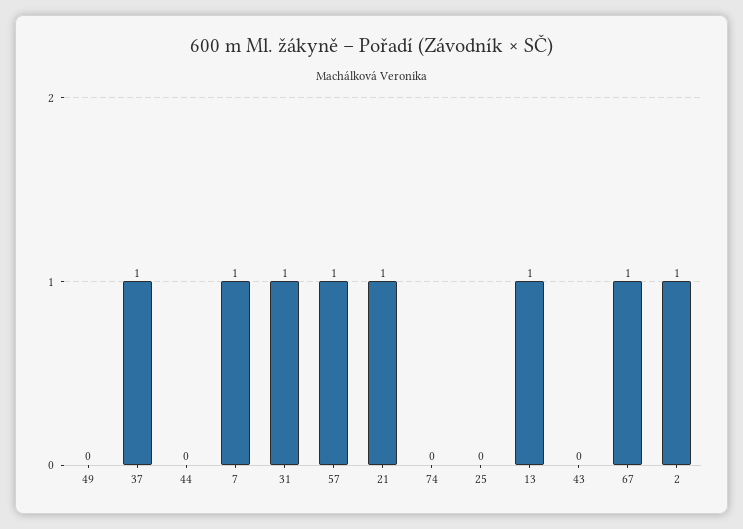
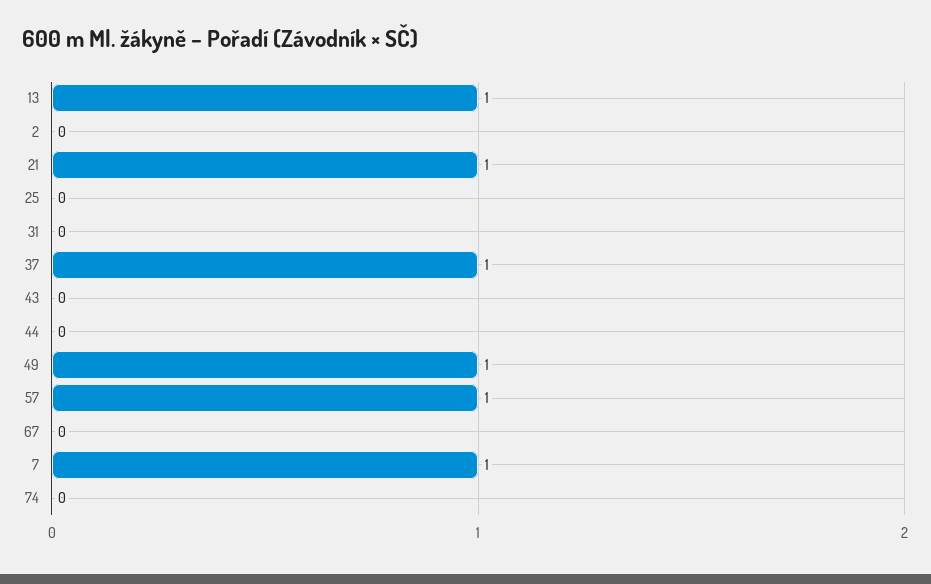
  {
-   "49": 0,
+   "49": 1,
    "37": 1,
    "44": 0,
    "7": 1,
-   "31": 1,
+   "31": 0,
    "57": 1,
    "21": 1,
    "74": 0,
    "25": 0,
    "13": 1,
    "43": 0,
-   "67": 1,
+   "67": 0,
-   "2": 1
+   "2": 0
  }

